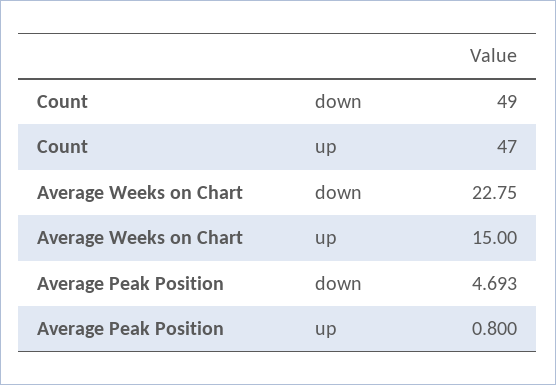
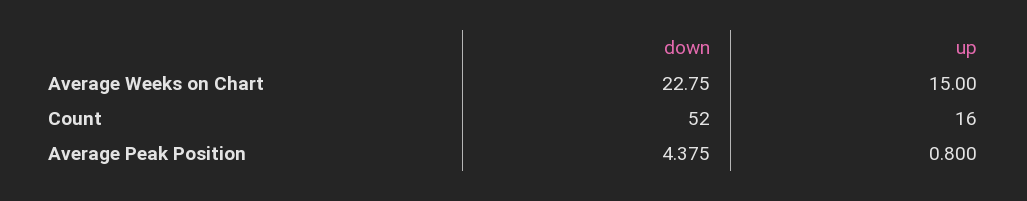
  {
    "Count": {
-     "down": 49,
+     "down": 52,
-     "up": 47
+     "up": 16
    },
    "Average Weeks on Chart": {
      "down": 22.75,
      "up": 15
    },
    "Average Peak Position": {
-     "down": 4.693,
+     "down": 4.375,
      "up": 0.8
    }
  }

